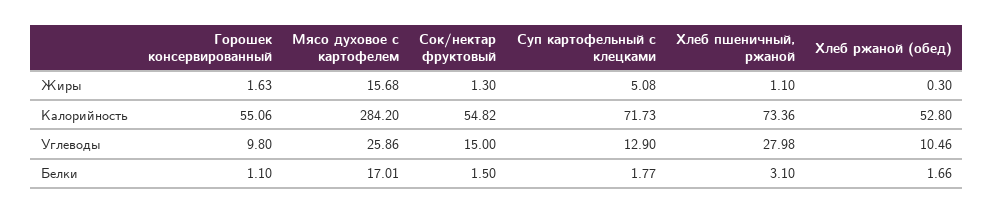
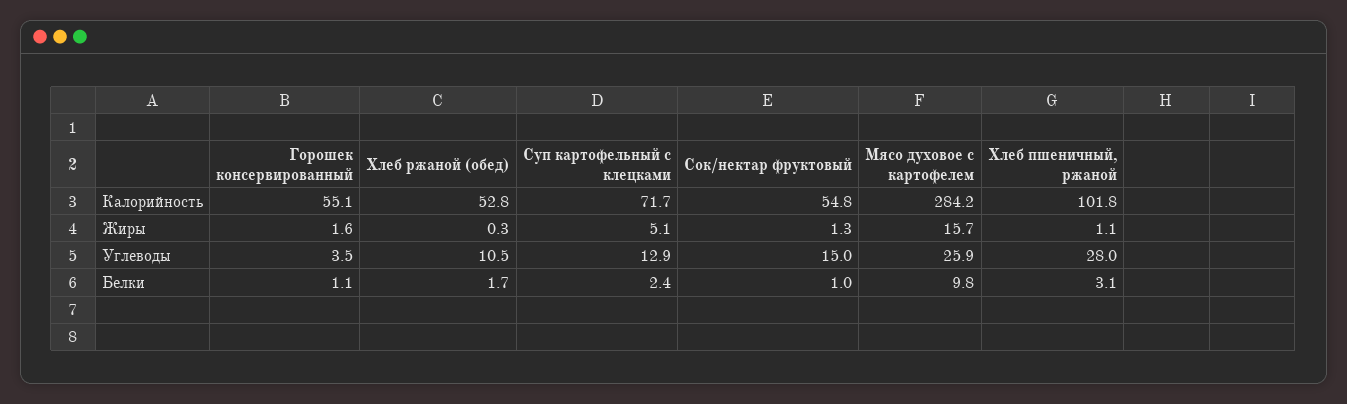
  {
    "Горошек консервированный": {
      "Жиры": 1.63,
      "Калорийность": 55.06,
-     "Углеводы": 9.8,
+     "Углеводы": 3.5,
      "Белки": 1.1
    },
    "Мясо духовое с картофелем": {
      "Жиры": 15.68,
      "Калорийность": 284.2,
      "Углеводы": 25.86,
-     "Белки": 17.01
+     "Белки": 9.8
    },
    "Сок/нектар фруктовый": {
      "Жиры": 1.3,
      "Калорийность": 54.82,
      "Углеводы": 15,
-     "Белки": 1.5
+     "Белки": 1
    },
    "Суп картофельный с клецками": {
      "Жиры": 5.08,
      "Калорийность": 71.73,
      "Углеводы": 12.9,
-     "Белки": 1.77
+     "Белки": 2.4
    },
    "Хлеб пшеничный, ржаной": {
      "Жиры": 1.1,
-     "Калорийность": 73.36,
+     "Калорийность": 101.8,
      "Углеводы": 27.98,
      "Белки": 3.1
    },
    "Хлеб ржаной (обед)": {
      "Жиры": 0.3,
      "Калорийность": 52.8,
      "Углеводы": 10.46,
      "Белки": 1.66
    }
  }

